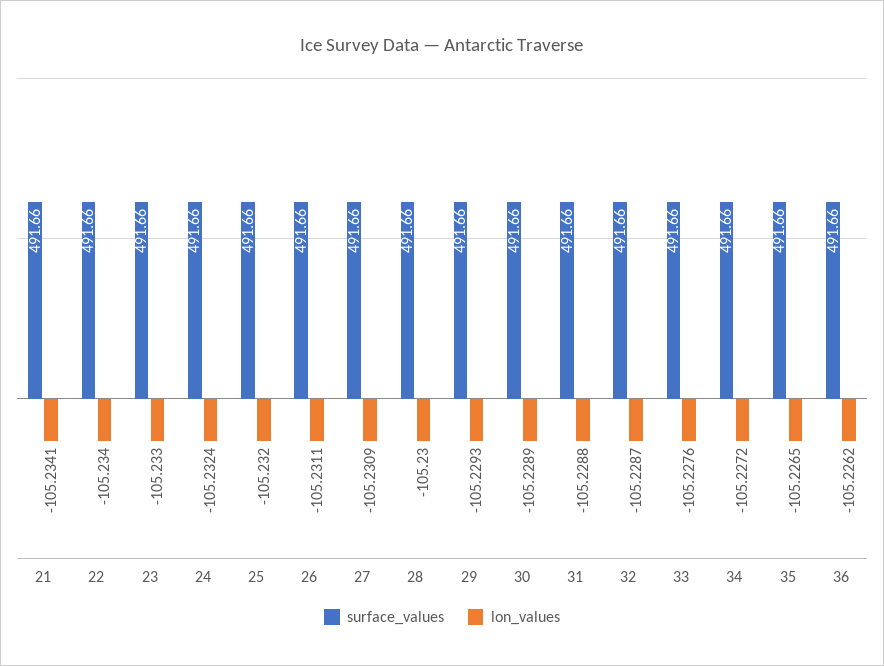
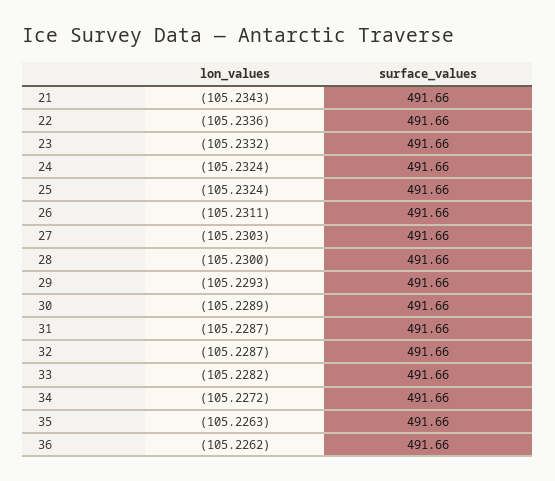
  {
    "surface_values": {
      "21": 491.66,
      "22": 491.66,
      "23": 491.66,
      "24": 491.66,
      "25": 491.66,
      "26": 491.66,
      "27": 491.66,
      "28": 491.66,
      "29": 491.66,
      "30": 491.66,
      "31": 491.66,
      "32": 491.66,
      "33": 491.66,
      "34": 491.66,
      "35": 491.66,
      "36": 491.66
    },
    "lon_values": {
-     "21": -105.2341,
+     "21": -105.2343,
-     "22": -105.234,
+     "22": -105.2336,
-     "23": -105.233,
+     "23": -105.2332,
      "24": -105.2324,
-     "25": -105.232,
+     "25": -105.2324,
      "26": -105.2311,
-     "27": -105.2309,
+     "27": -105.2303,
      "28": -105.23,
      "29": -105.2293,
      "30": -105.2289,
-     "31": -105.2288,
+     "31": -105.2287,
      "32": -105.2287,
-     "33": -105.2276,
+     "33": -105.2282,
      "34": -105.2272,
-     "35": -105.2265,
+     "35": -105.2263,
      "36": -105.2262
    }
  }

